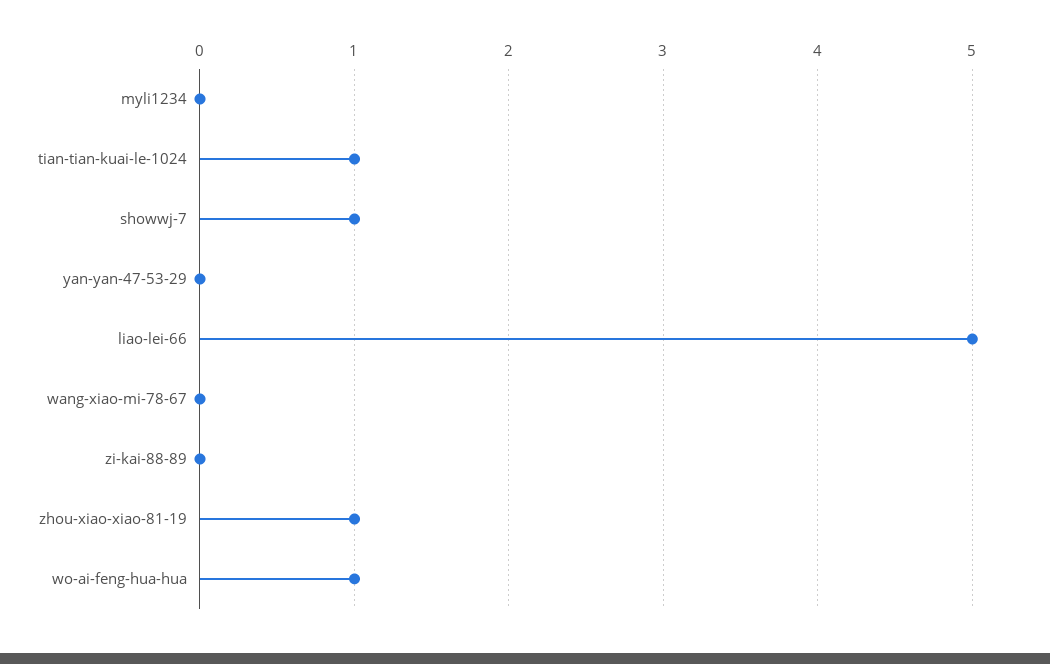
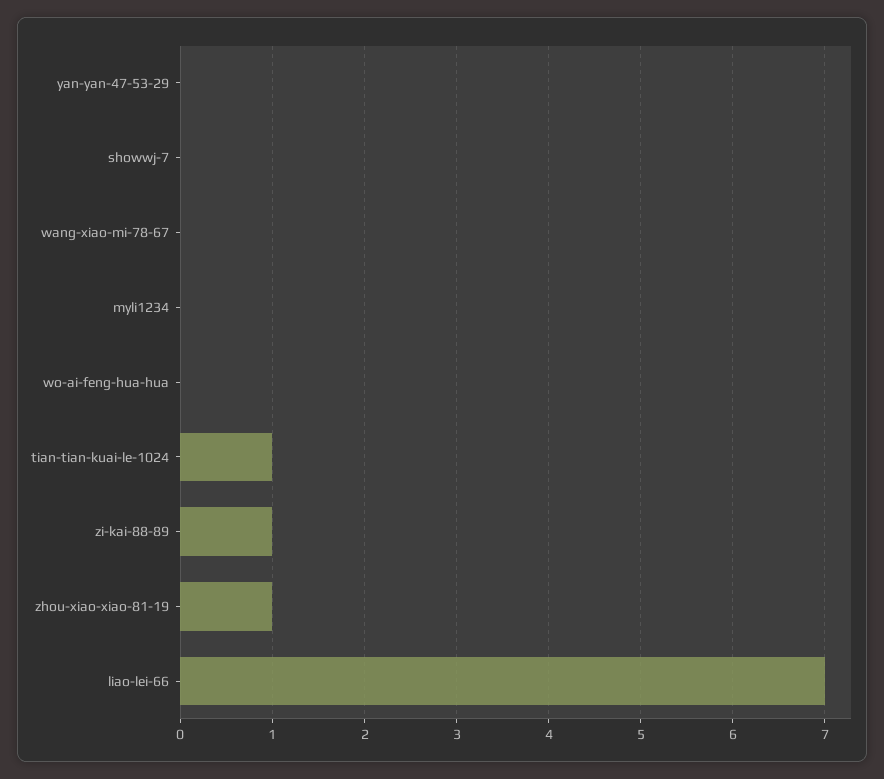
  {
    "myli1234": 0,
    "tian-tian-kuai-le-1024": 1,
-   "showwj-7": 1,
+   "showwj-7": 0,
    "yan-yan-47-53-29": 0,
-   "liao-lei-66": 5,
+   "liao-lei-66": 7,
    "wang-xiao-mi-78-67": 0,
-   "zi-kai-88-89": 0,
+   "zi-kai-88-89": 1,
    "zhou-xiao-xiao-81-19": 1,
-   "wo-ai-feng-hua-hua": 1
+   "wo-ai-feng-hua-hua": 0
  }

